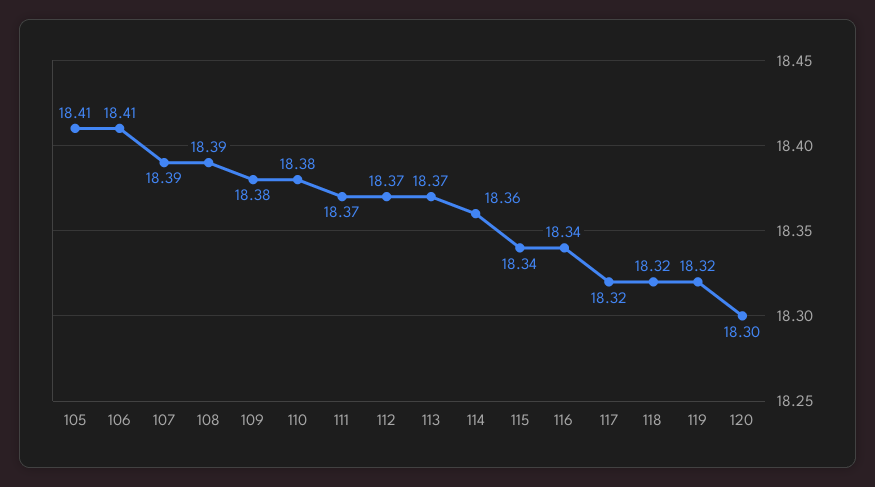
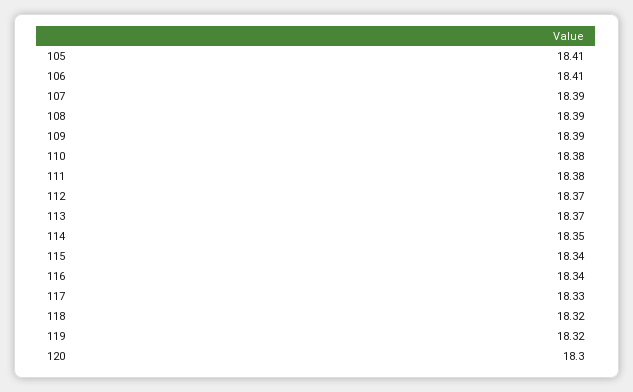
  {
    "105": 18.41,
    "106": 18.41,
    "107": 18.39,
    "108": 18.39,
-   "109": 18.38,
+   "109": 18.39,
    "110": 18.38,
-   "111": 18.37,
+   "111": 18.38,
    "112": 18.37,
    "113": 18.37,
-   "114": 18.36,
+   "114": 18.35,
    "115": 18.34,
    "116": 18.34,
-   "117": 18.32,
+   "117": 18.33,
    "118": 18.32,
    "119": 18.32,
    "120": 18.3
  }

